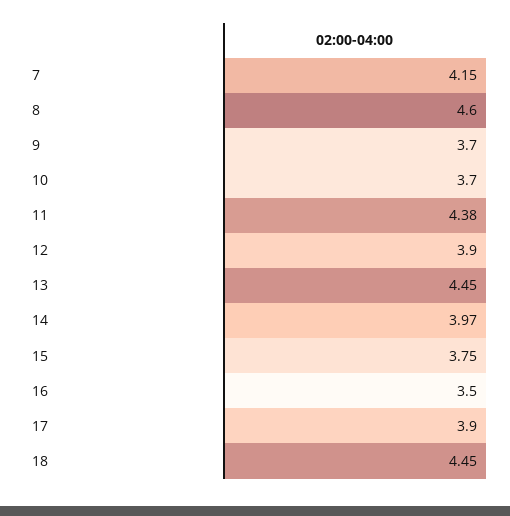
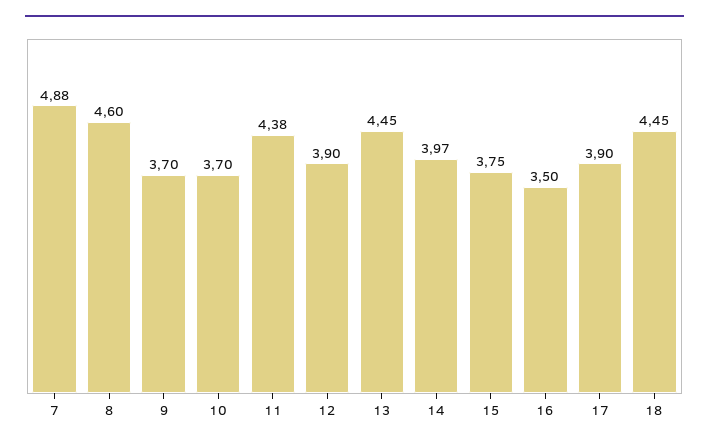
  {
-   "7": 4.15,
+   "7": 4.88,
    "8": 4.6,
    "9": 3.7,
    "10": 3.7,
    "11": 4.38,
    "12": 3.9,
    "13": 4.45,
    "14": 3.97,
    "15": 3.75,
    "16": 3.5,
    "17": 3.9,
    "18": 4.45
  }

